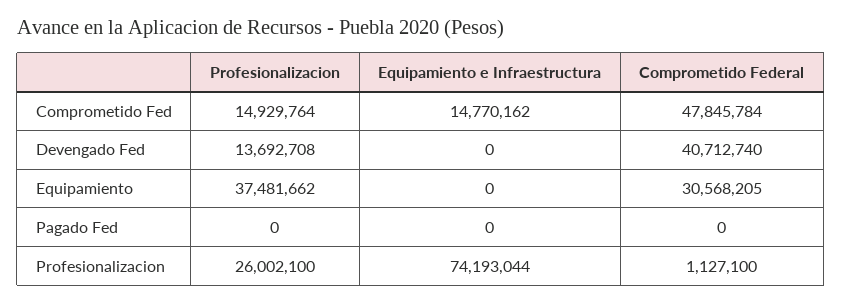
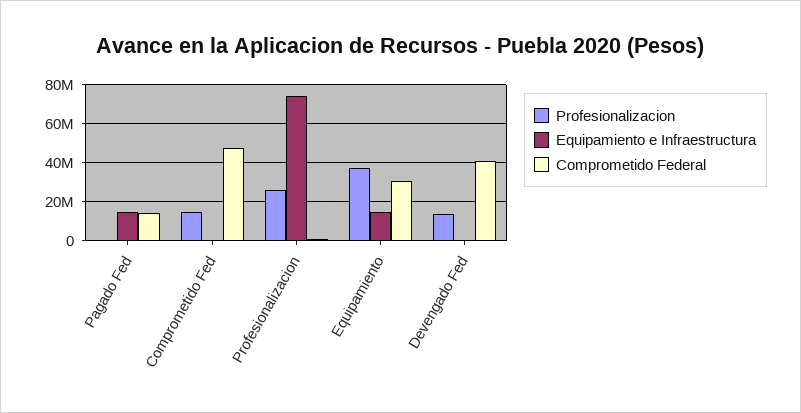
  {
    "Profesionalizacion": {
      "Comprometido Fed": 14929764,
      "Devengado Fed": 13692708,
      "Equipamiento": 37481662,
      "Pagado Fed": 0,
      "Profesionalizacion": 26002100
    },
    "Equipamiento e Infraestructura": {
-     "Comprometido Fed": 14770162,
+     "Comprometido Fed": 0,
      "Devengado Fed": 0,
-     "Equipamiento": 0,
+     "Equipamiento": 15000000,
-     "Pagado Fed": 0,
+     "Pagado Fed": 15000000,
      "Profesionalizacion": 74193044
    },
    "Comprometido Federal": {
      "Comprometido Fed": 47845784,
      "Devengado Fed": 40712740,
      "Equipamiento": 30568205,
-     "Pagado Fed": 0,
+     "Pagado Fed": 15000000,
      "Profesionalizacion": 1127100
    }
  }

